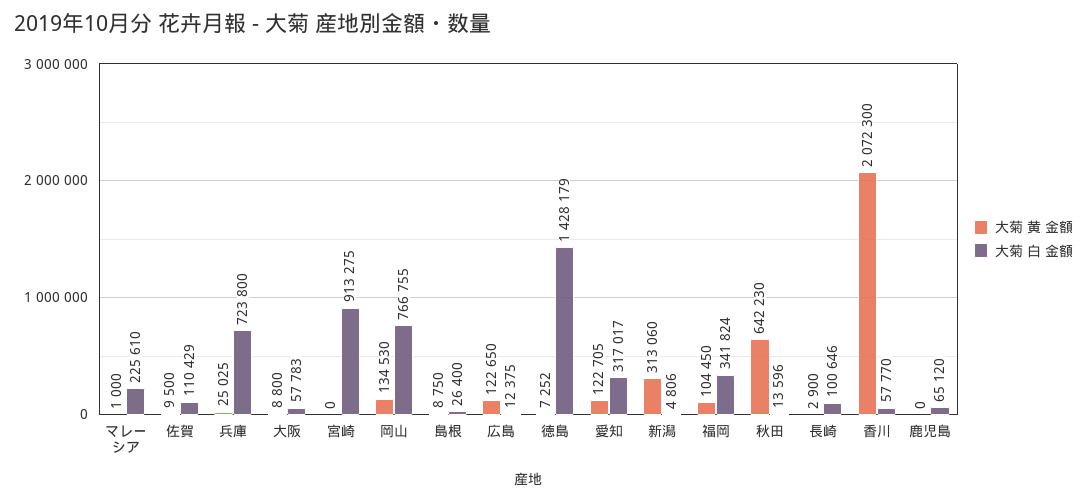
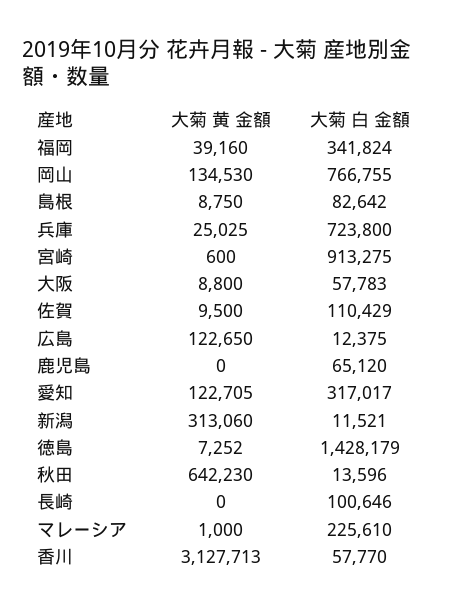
  {
    "大菊 黄 金額": {
      "マレーシア": 1000,
      "佐賀": 9500,
      "兵庫": 25025,
      "大阪": 8800,
-     "宮崎": 0,
+     "宮崎": 600,
      "岡山": 134530,
      "島根": 8750,
      "広島": 122650,
      "徳島": 7252,
      "愛知": 122705,
      "新潟": 313060,
-     "福岡": 104450,
+     "福岡": 39160,
      "秋田": 642230,
-     "長崎": 2900,
+     "長崎": 0,
-     "香川": 2072300,
+     "香川": 3127713,
      "鹿児島": 0
    },
    "大菊 白 金額": {
      "マレーシア": 225610,
      "佐賀": 110429,
      "兵庫": 723800,
      "大阪": 57783,
      "宮崎": 913275,
      "岡山": 766755,
-     "島根": 26400,
+     "島根": 82642,
      "広島": 12375,
      "徳島": 1428179,
      "愛知": 317017,
-     "新潟": 4806,
+     "新潟": 11521,
      "福岡": 341824,
      "秋田": 13596,
      "長崎": 100646,
      "香川": 57770,
      "鹿児島": 65120
    }
  }

